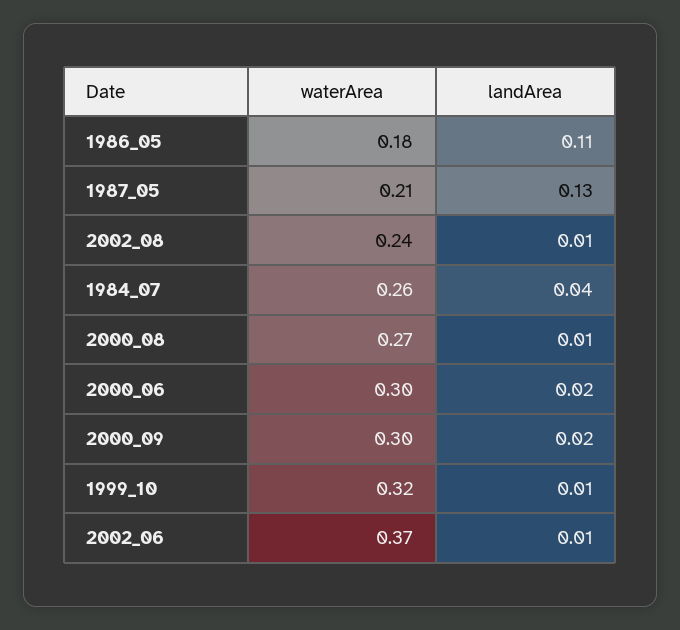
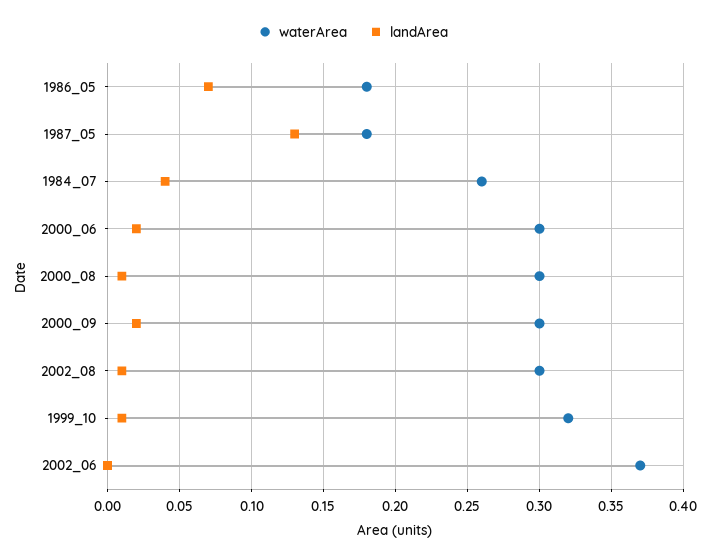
  {
    "waterArea": {
      "1986_05": 0.18,
-     "1987_05": 0.21,
+     "1987_05": 0.18,
-     "2002_08": 0.24,
+     "2002_08": 0.3,
      "1984_07": 0.26,
-     "2000_08": 0.27,
+     "2000_08": 0.3,
      "2000_06": 0.3,
      "2000_09": 0.3,
      "1999_10": 0.32,
      "2002_06": 0.37
    },
    "landArea": {
-     "1986_05": 0.11,
+     "1986_05": 0.07,
      "1987_05": 0.13,
      "2002_08": 0.01,
      "1984_07": 0.04,
      "2000_08": 0.01,
      "2000_06": 0.02,
      "2000_09": 0.02,
      "1999_10": 0.01,
-     "2002_06": 0.01
+     "2002_06": 0
    }
  }

